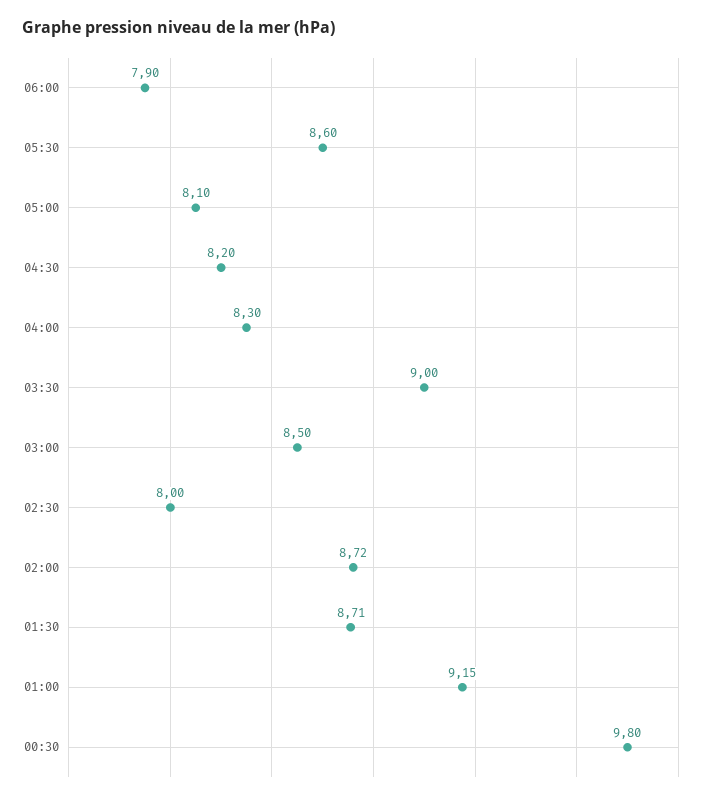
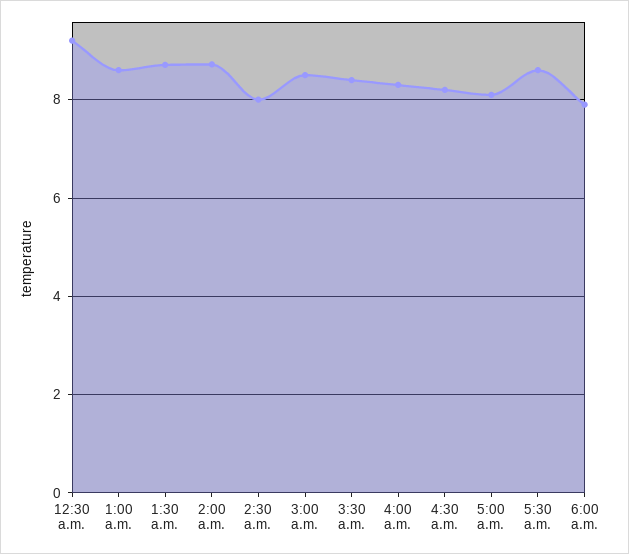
  {
    "06:00": 7.9,
    "05:30": 8.6,
    "05:00": 8.1,
    "04:30": 8.2,
    "04:00": 8.3,
-   "03:30": 9,
+   "03:30": 8.4,
    "03:00": 8.5,
    "02:30": 8,
    "02:00": 8.72,
    "01:30": 8.71,
-   "01:00": 9.15,
+   "01:00": 8.6,
-   "00:30": 9.8
+   "00:30": 9.2
  }

